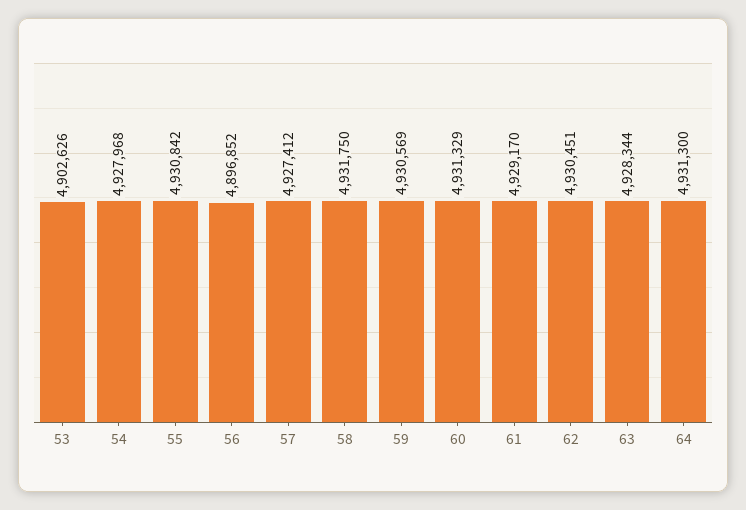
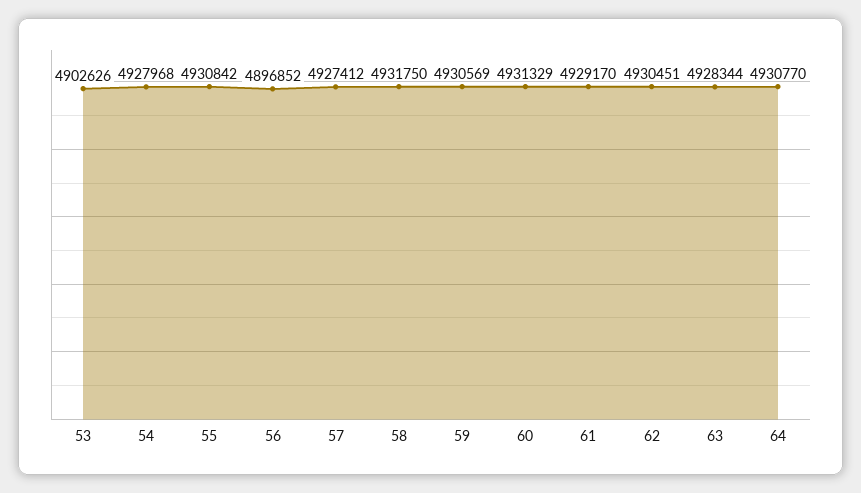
  {
    "53": 4902626,
    "54": 4927968,
    "55": 4930842,
    "56": 4896852,
    "57": 4927412,
    "58": 4931750,
    "59": 4930569,
    "60": 4931329,
    "61": 4929170,
    "62": 4930451,
    "63": 4928344,
-   "64": 4931300
+   "64": 4930770
  }

